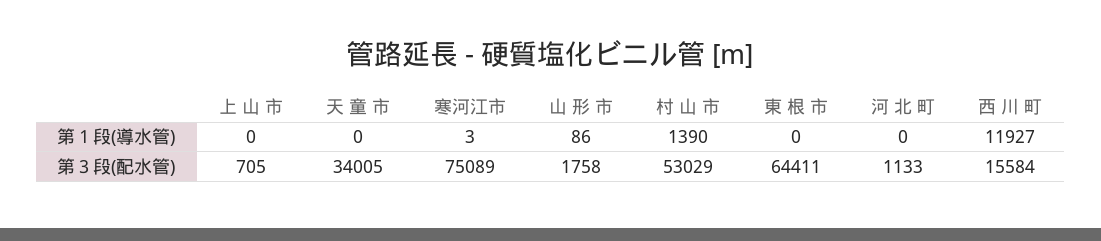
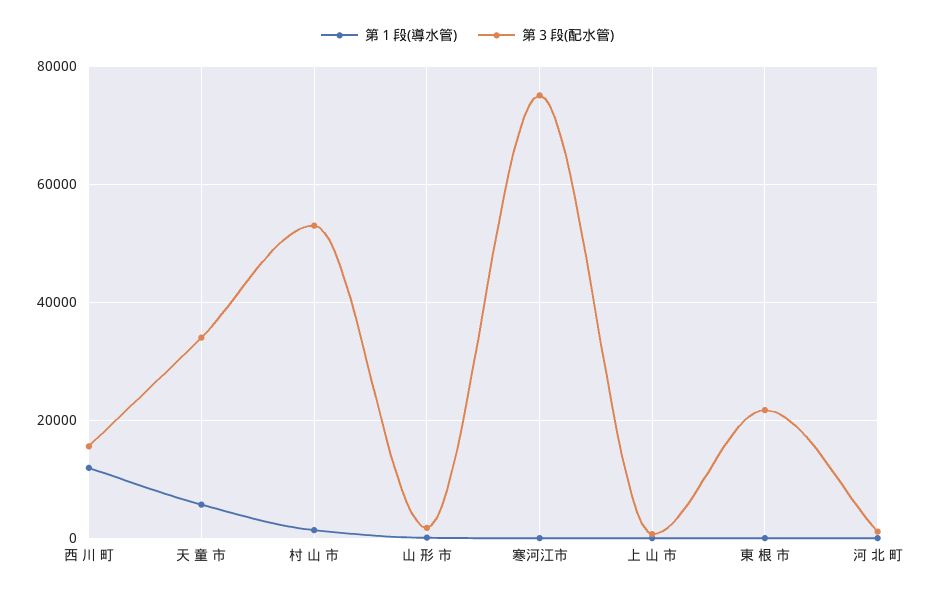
  {
    "第１段(導水管)": {
      "上 山 市": 0,
-     "天 童 市": 0,
+     "天 童 市": 6000,
      "寒河江市": 3,
      "山 形 市": 86,
      "村 山 市": 1390,
      "東 根 市": 0,
      "河 北 町": 0,
      "西 川 町": 11927
    },
    "第３段(配水管)": {
      "上 山 市": 705,
      "天 童 市": 34005,
      "寒河江市": 75089,
      "山 形 市": 1758,
      "村 山 市": 53029,
-     "東 根 市": 64411,
+     "東 根 市": 22000,
      "河 北 町": 1133,
      "西 川 町": 15584
    }
  }

